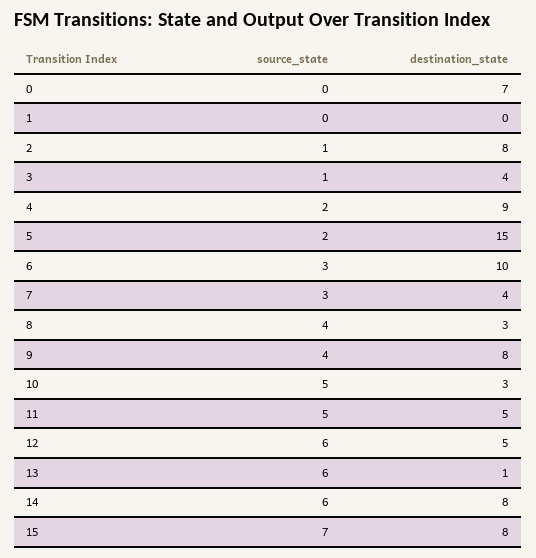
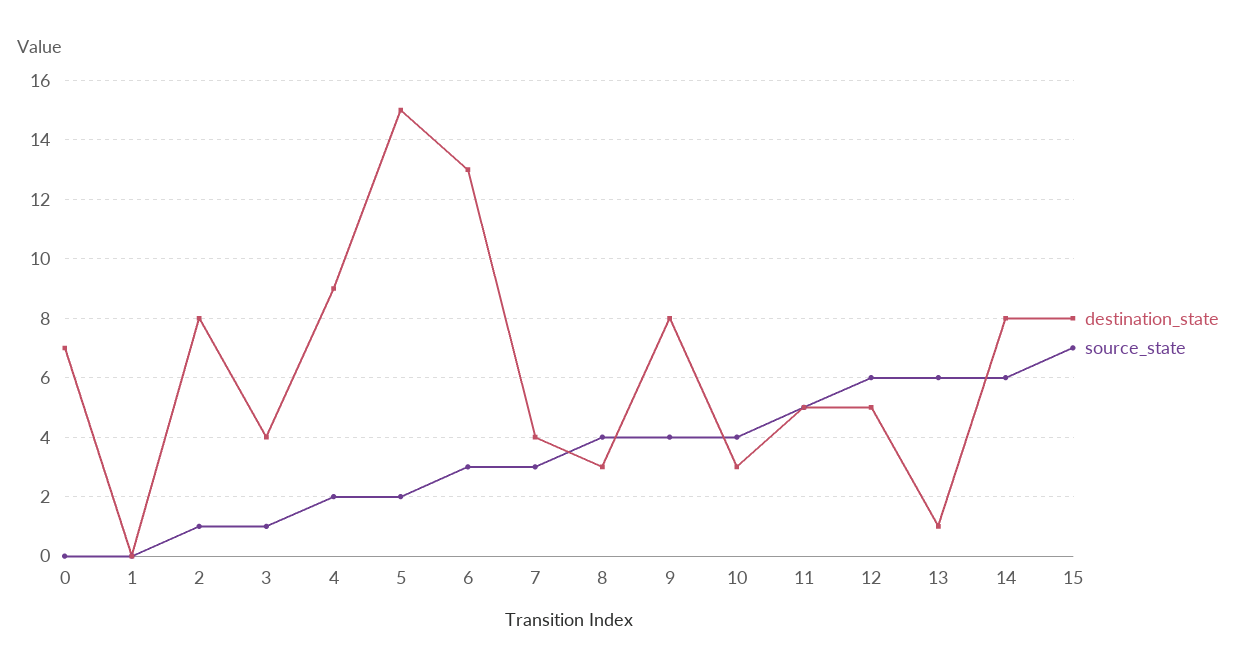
  {
    "source_state": {
      "0": 0,
      "1": 0,
      "2": 1,
      "3": 1,
      "4": 2,
      "5": 2,
      "6": 3,
      "7": 3,
      "8": 4,
      "9": 4,
-     "10": 5,
+     "10": 4,
      "11": 5,
      "12": 6,
      "13": 6,
      "14": 6,
      "15": 7
    },
    "destination_state": {
      "0": 7,
      "1": 0,
      "2": 8,
      "3": 4,
      "4": 9,
      "5": 15,
-     "6": 10,
+     "6": 13,
      "7": 4,
      "8": 3,
      "9": 8,
      "10": 3,
      "11": 5,
      "12": 5,
      "13": 1,
      "14": 8,
      "15": 8
    }
  }

